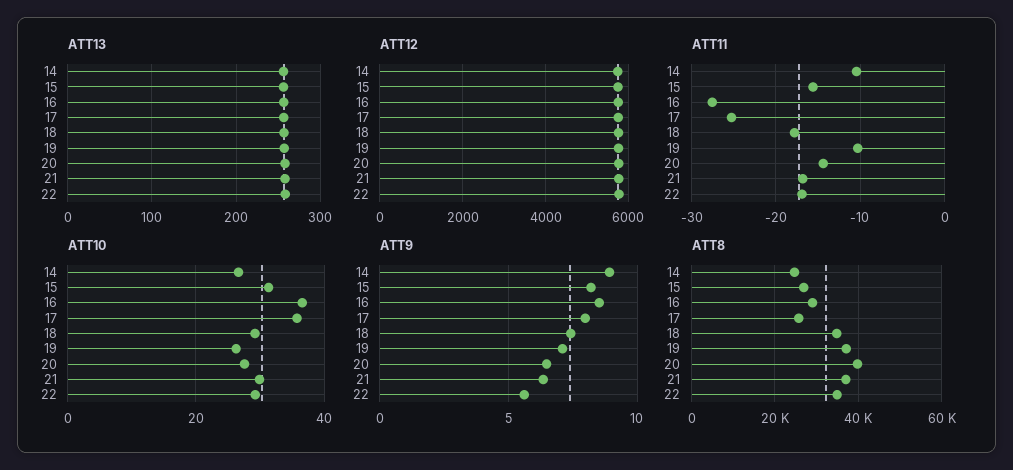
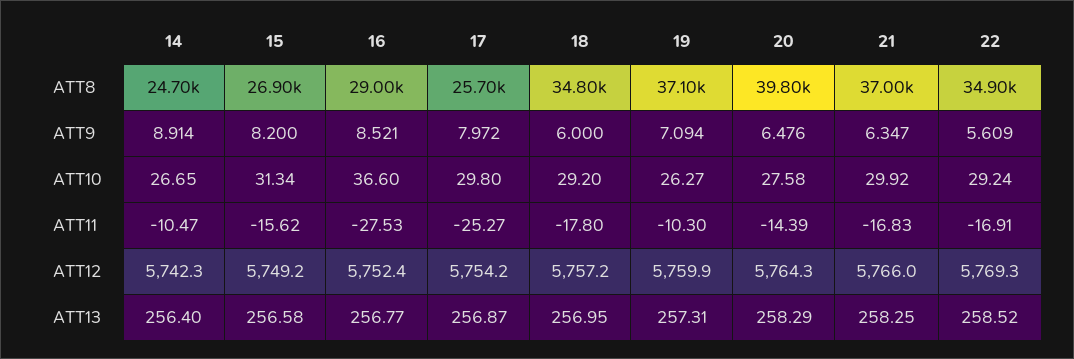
  {
    "ATT13": {
      "14": 256.4,
      "15": 256.58,
      "16": 256.77,
      "17": 256.87,
      "18": 256.95,
      "19": 257.31,
      "20": 258.29,
      "21": 258.25,
      "22": 258.52
    },
    "ATT12": {
      "14": 5742.3,
      "15": 5749.2,
      "16": 5752.4,
      "17": 5754.2,
      "18": 5757.2,
      "19": 5759.9,
      "20": 5764.3,
      "21": 5766,
      "22": 5769.3
    },
    "ATT11": {
      "14": -10.47,
      "15": -15.62,
      "16": -27.53,
      "17": -25.27,
      "18": -17.8,
      "19": -10.3,
      "20": -14.39,
      "21": -16.83,
      "22": -16.91
    },
    "ATT10": {
      "14": 26.65,
      "15": 31.34,
      "16": 36.6,
-     "17": 36,
+     "17": 29.8,
      "18": 29.2,
      "19": 26.27,
      "20": 27.58,
      "21": 29.92,
      "22": 29.24
    },
    "ATT9": {
      "14": 8.914,
      "15": 8.2,
      "16": 8.521,
      "17": 7.972,
-     "18": 7.5,
+     "18": 6,
      "19": 7.094,
      "20": 6.476,
      "21": 6.347,
      "22": 5.609
    },
    "ATT8": {
      "14": 24700,
      "15": 26900,
      "16": 29000,
      "17": 25700,
      "18": 34800,
      "19": 37100,
      "20": 39800,
      "21": 37000,
      "22": 34900
    }
  }

